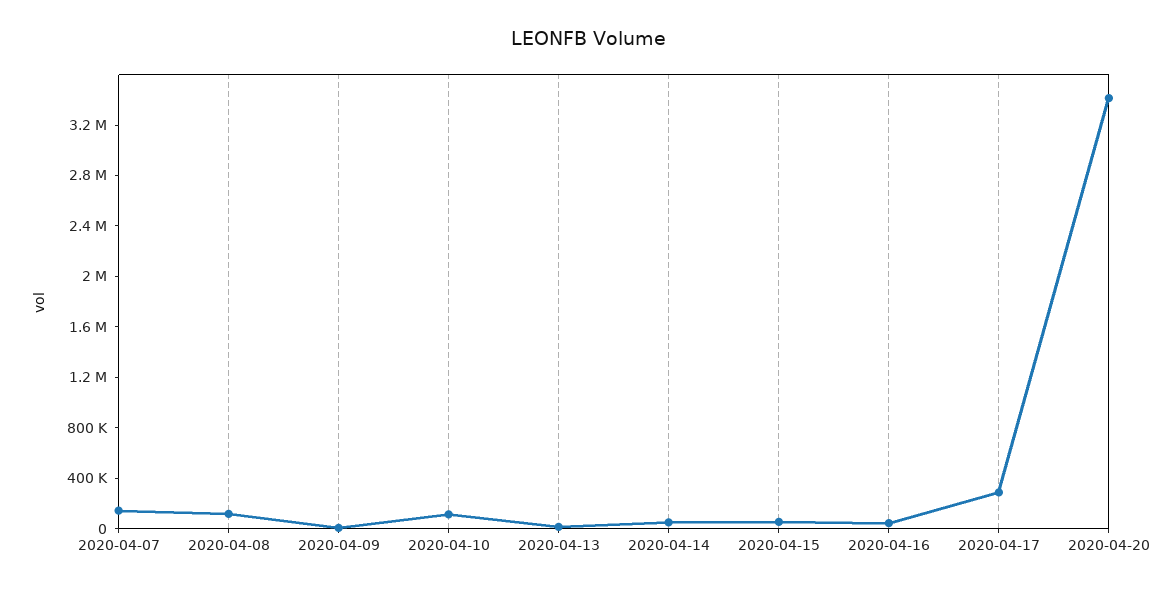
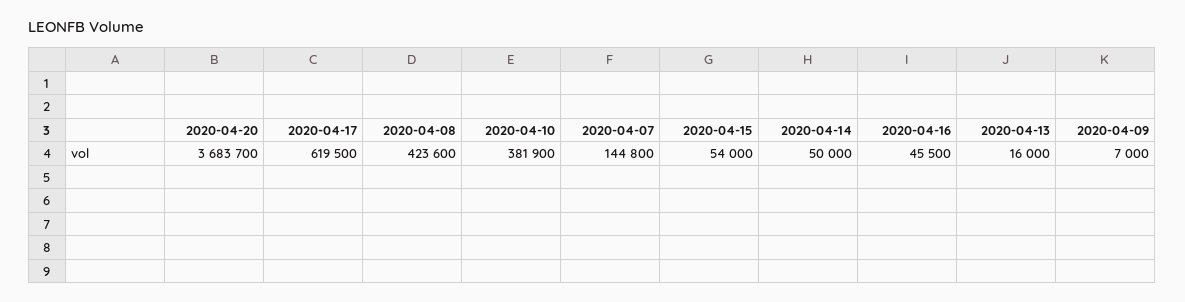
  {
    "2020-04-07": 144800,
-   "2020-04-08": 100000,
+   "2020-04-08": 423600,
    "2020-04-09": 7000,
-   "2020-04-10": 100000,
+   "2020-04-10": 381900,
    "2020-04-13": 16000,
    "2020-04-14": 50000,
    "2020-04-15": 54000,
    "2020-04-16": 45500,
-   "2020-04-17": 300000,
+   "2020-04-17": 619500,
-   "2020-04-20": 3400000
+   "2020-04-20": 3683700
  }

